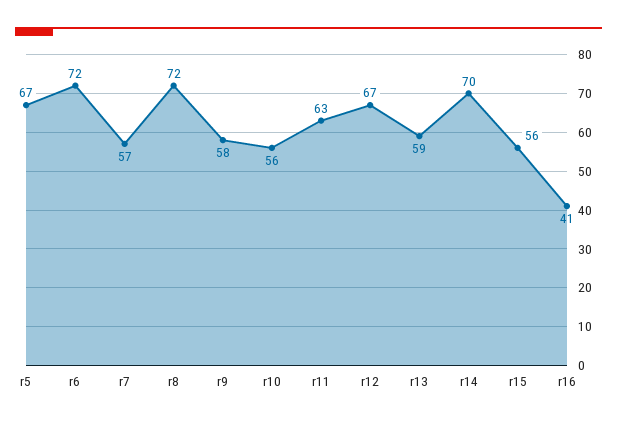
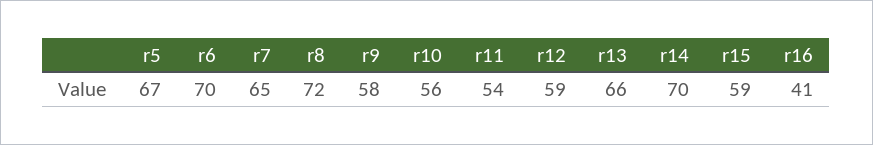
  {
    "r5": 67,
-   "r6": 72,
+   "r6": 70,
-   "r7": 57,
+   "r7": 65,
    "r8": 72,
    "r9": 58,
    "r10": 56,
-   "r11": 63,
+   "r11": 54,
-   "r12": 67,
+   "r12": 59,
-   "r13": 59,
+   "r13": 66,
    "r14": 70,
-   "r15": 56,
+   "r15": 59,
    "r16": 41
  }

